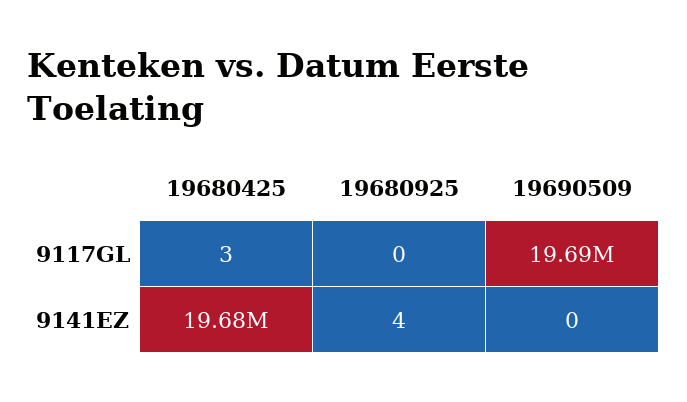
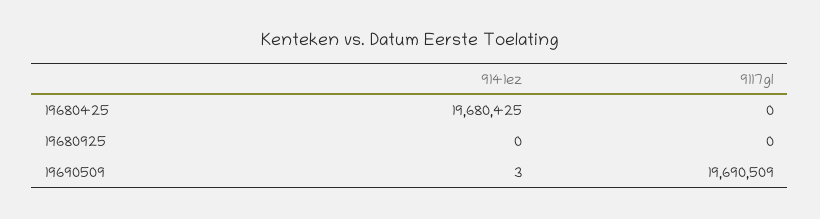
  {
    "19680425": {
-     "9117GL": 3,
+     "9117GL": 0,
      "9141EZ": 19680425
    },
    "19680925": {
      "9117GL": 0,
-     "9141EZ": 4
+     "9141EZ": 0
    },
    "19690509": {
      "9117GL": 19690509,
-     "9141EZ": 0
+     "9141EZ": 3
    }
  }

